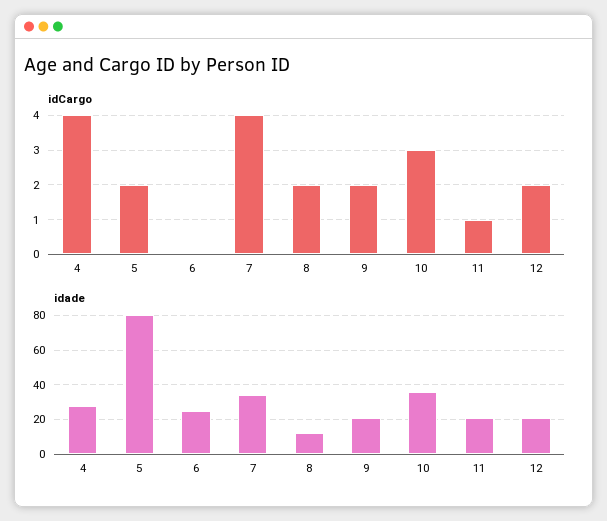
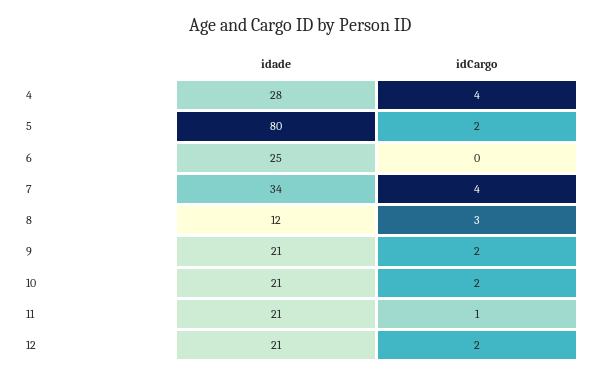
  {
    "idCargo": {
      "4": 4,
      "5": 2,
      "6": 0,
      "7": 4,
-     "8": 2,
+     "8": 3,
      "9": 2,
-     "10": 3,
+     "10": 2,
      "11": 1,
      "12": 2
    },
    "idade": {
      "4": 28,
      "5": 80,
      "6": 25,
      "7": 34,
      "8": 12,
      "9": 21,
-     "10": 35,
+     "10": 21,
      "11": 21,
      "12": 21
    }
  }

